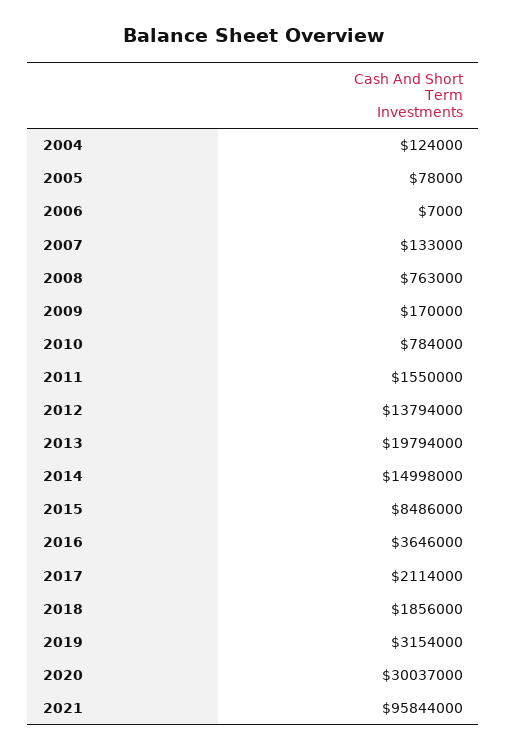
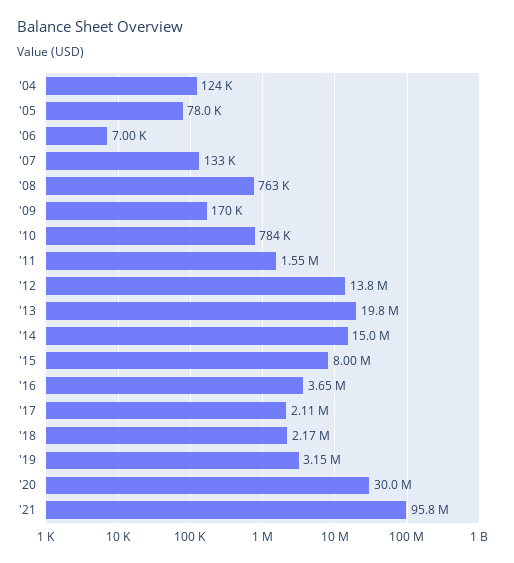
  {
    "2004": 124000,
    "2005": 78000,
    "2006": 7000,
    "2007": 133000,
    "2008": 763000,
    "2009": 170000,
    "2010": 784000,
    "2011": 1550000,
    "2012": 13794000,
    "2013": 19794000,
    "2014": 14998000,
-   "2015": 8486000,
+   "2015": 8000000,
    "2016": 3646000,
    "2017": 2114000,
-   "2018": 1856000,
+   "2018": 2170000,
    "2019": 3154000,
    "2020": 30037000,
    "2021": 95844000
  }

